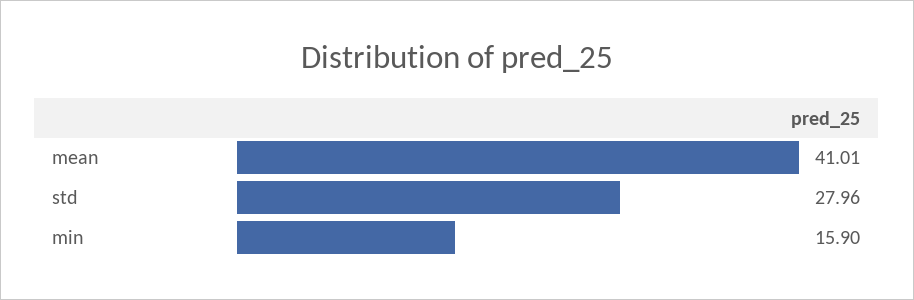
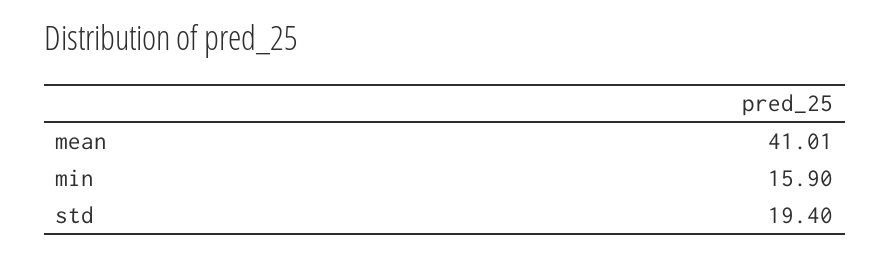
  {
    "mean": 41.01,
-   "std": 27.96,
+   "std": 19.4,
    "min": 15.9
  }

